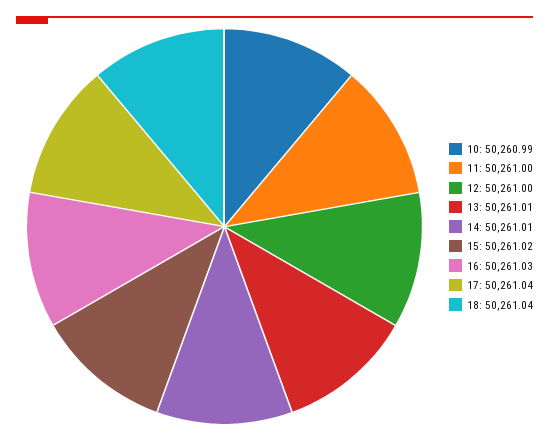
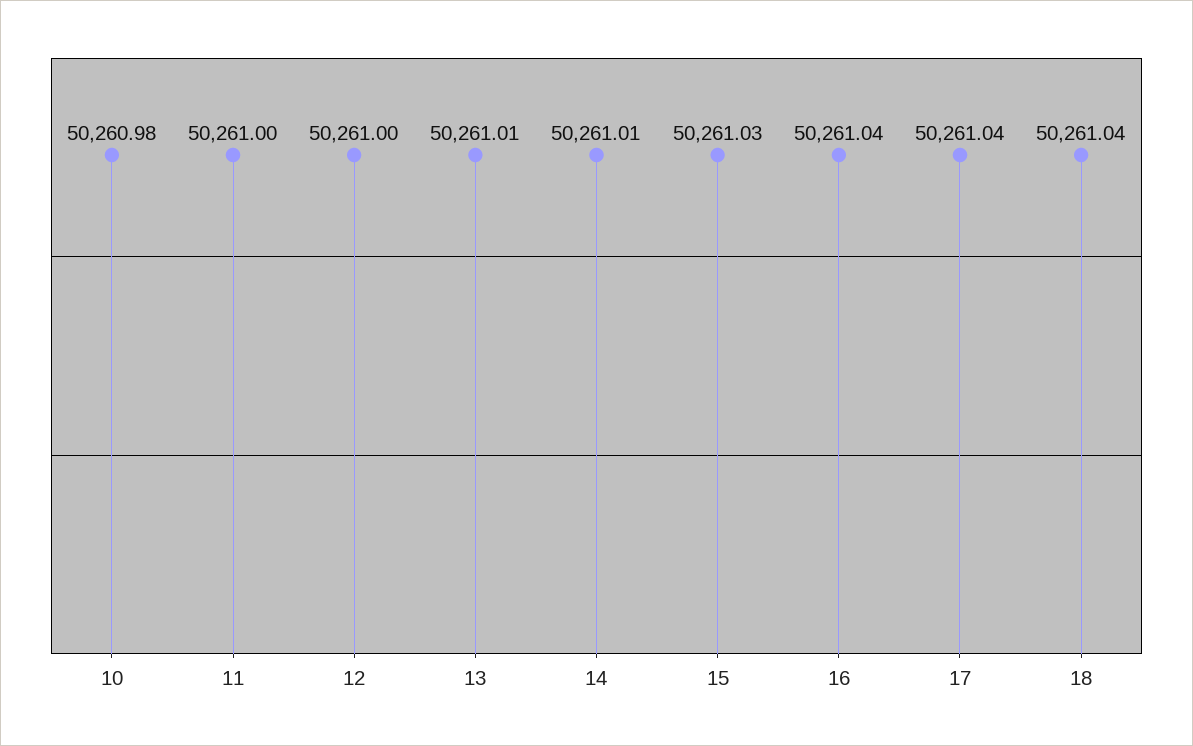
  {
-   "10": 50260.99,
+   "10": 50260.98,
    "11": 50261,
    "12": 50261,
    "13": 50261.01,
    "14": 50261.01,
-   "15": 50261.02,
+   "15": 50261.03,
-   "16": 50261.03,
+   "16": 50261.04,
    "17": 50261.04,
    "18": 50261.04
  }

